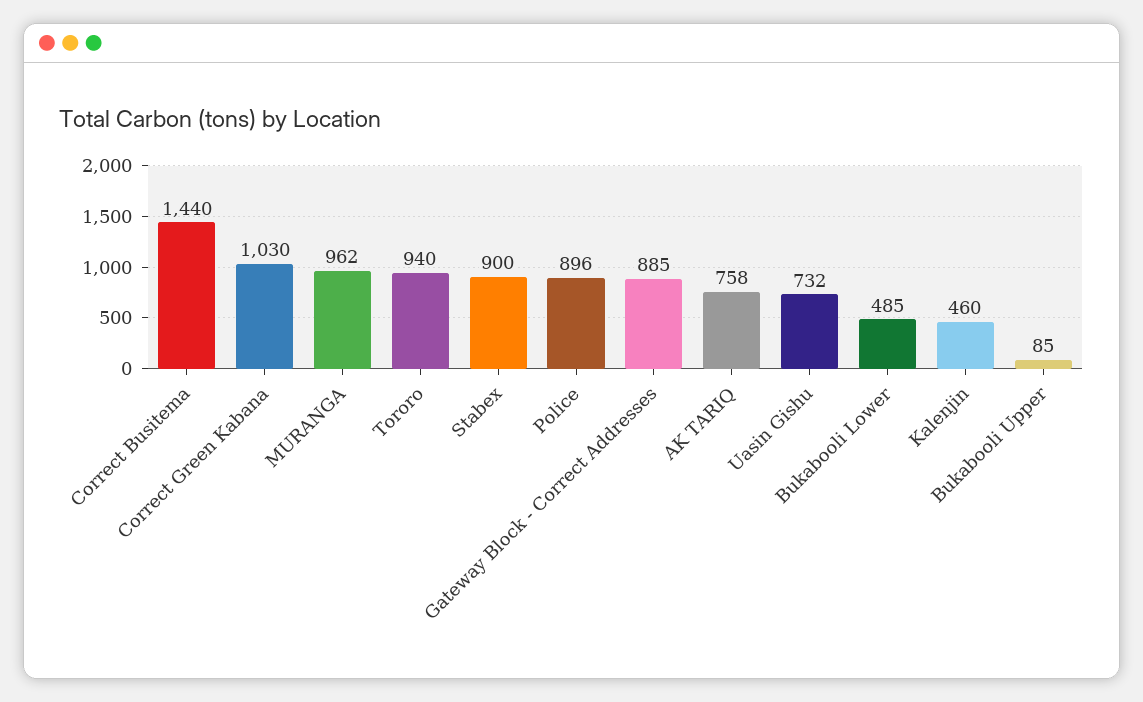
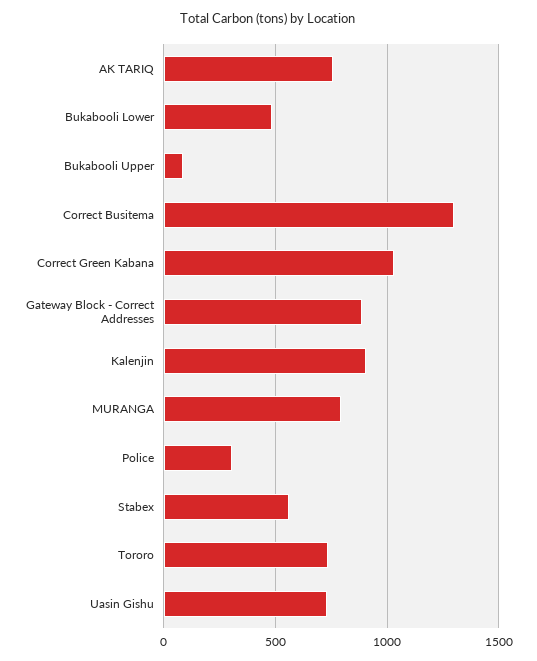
  {
-   "Correct Busitema": 1440,
+   "Correct Busitema": 1300,
    "Correct Green Kabana": 1030,
-   "MURANGA": 962,
+   "MURANGA": 800,
-   "Tororo": 940,
+   "Tororo": 750,
-   "Stabex": 900,
+   "Stabex": 550,
-   "Police": 896,
+   "Police": 300,
    "Gateway Block - Correct Addresses": 885,
    "AK TARIQ": 758,
    "Uasin Gishu": 732,
    "Bukabooli Lower": 485,
-   "Kalenjin": 460,
+   "Kalenjin": 900,
    "Bukabooli Upper": 85
  }

